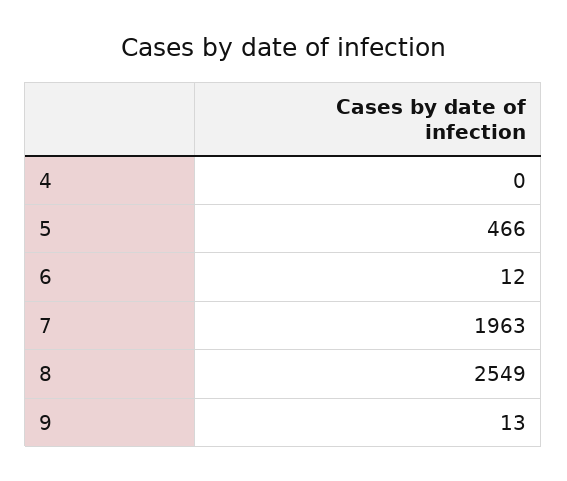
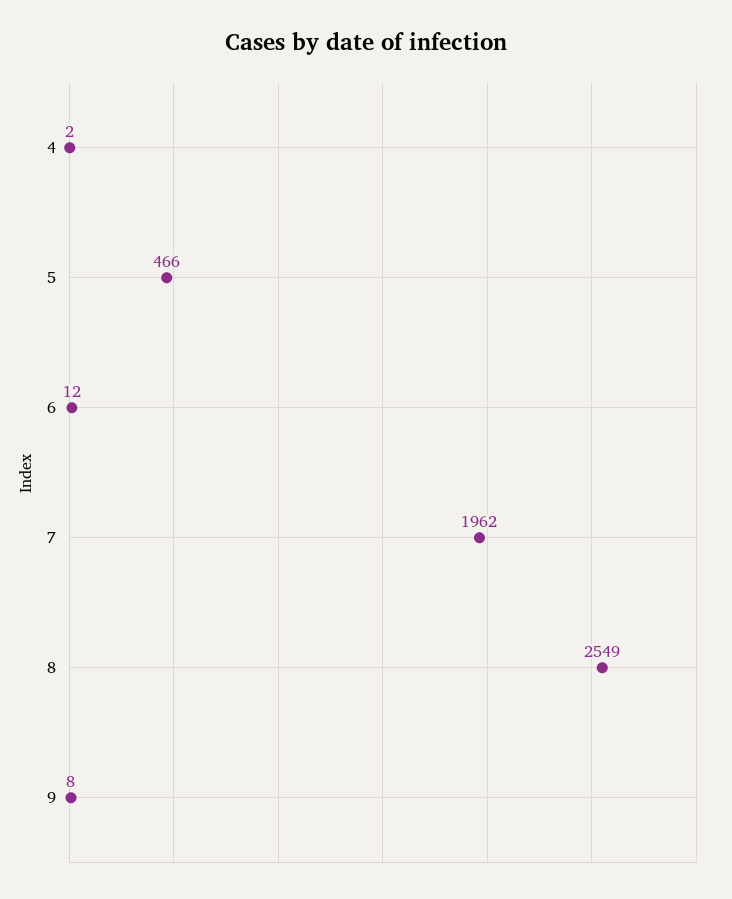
  {
-   "4": 0,
+   "4": 2,
    "5": 466,
    "6": 12,
-   "7": 1963,
+   "7": 1962,
    "8": 2549,
-   "9": 13
+   "9": 8
  }

